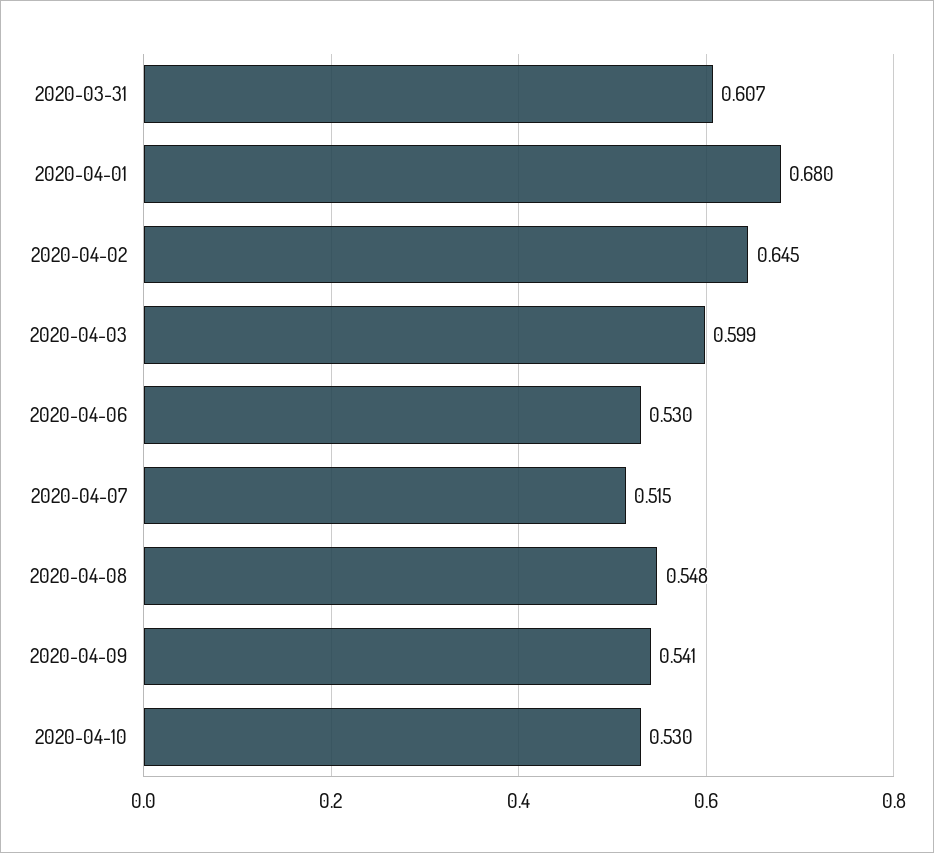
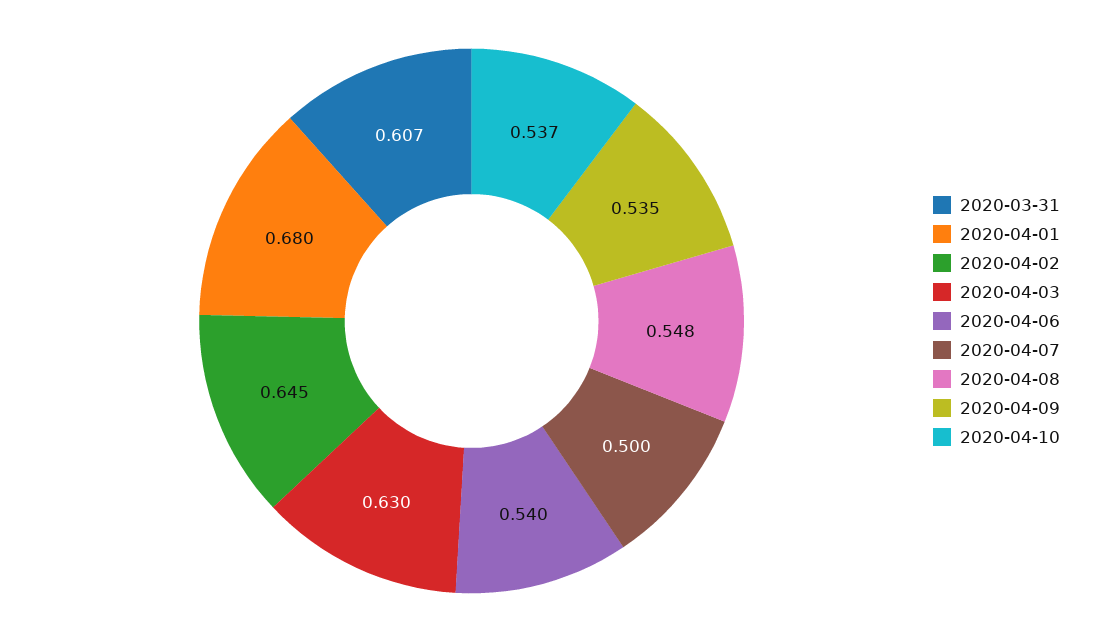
  {
    "2020-03-31": 0.607,
    "2020-04-01": 0.68,
    "2020-04-02": 0.645,
-   "2020-04-03": 0.599,
+   "2020-04-03": 0.63,
-   "2020-04-06": 0.53,
+   "2020-04-06": 0.54,
-   "2020-04-07": 0.515,
+   "2020-04-07": 0.5,
    "2020-04-08": 0.548,
-   "2020-04-09": 0.541,
+   "2020-04-09": 0.535,
-   "2020-04-10": 0.53
+   "2020-04-10": 0.537
  }

